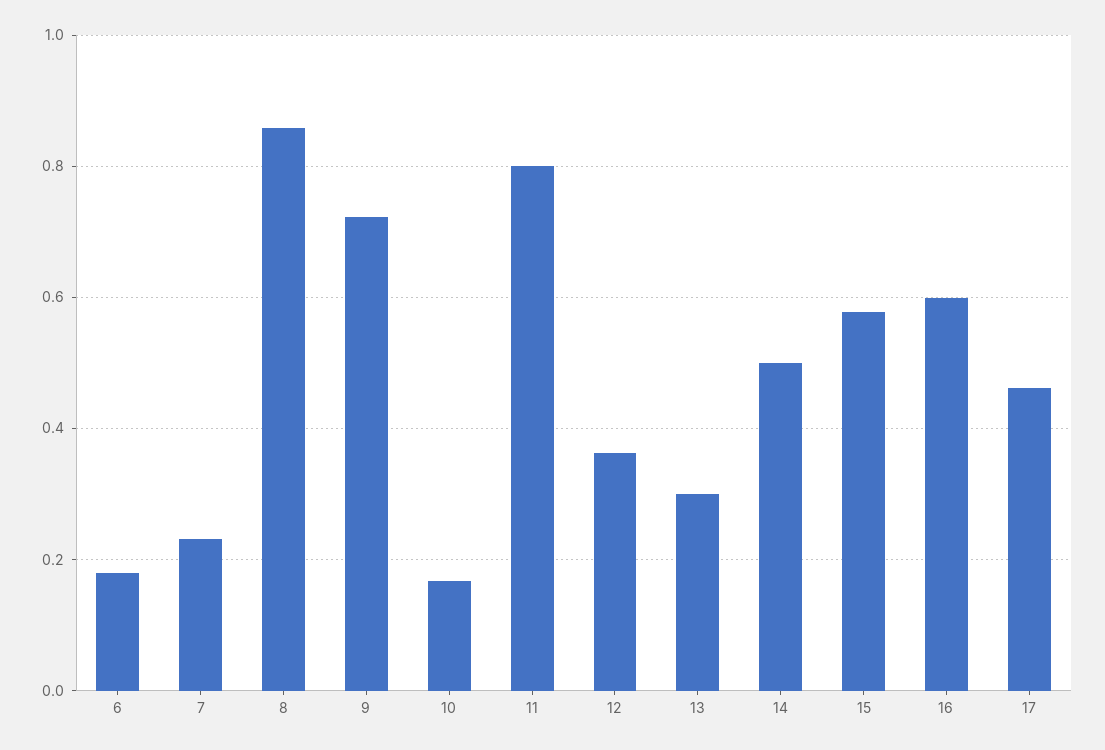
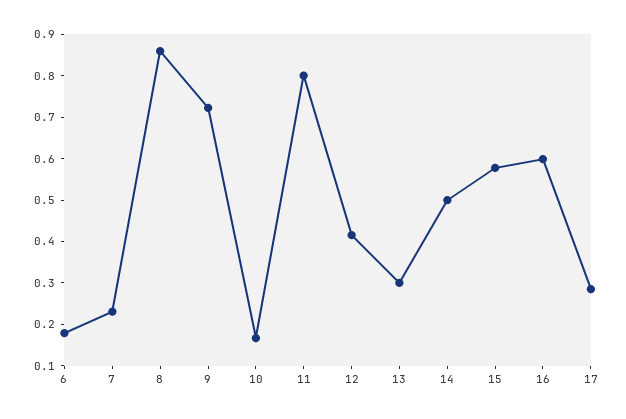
  {
    "6": 0.18,
    "7": 0.24,
    "8": 0.86,
    "9": 0.72,
    "10": 0.16,
    "11": 0.8,
-   "12": 0.36,
+   "12": 0.42,
    "13": 0.3,
    "14": 0.5,
    "15": 0.58,
    "16": 0.6,
-   "17": 0.46
+   "17": 0.28
  }

